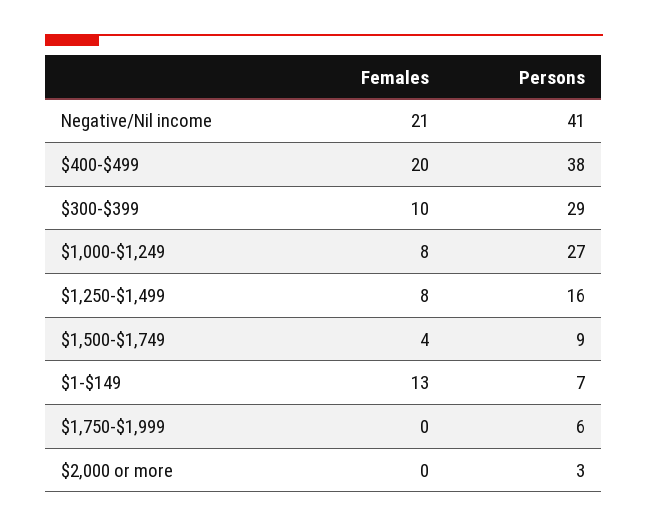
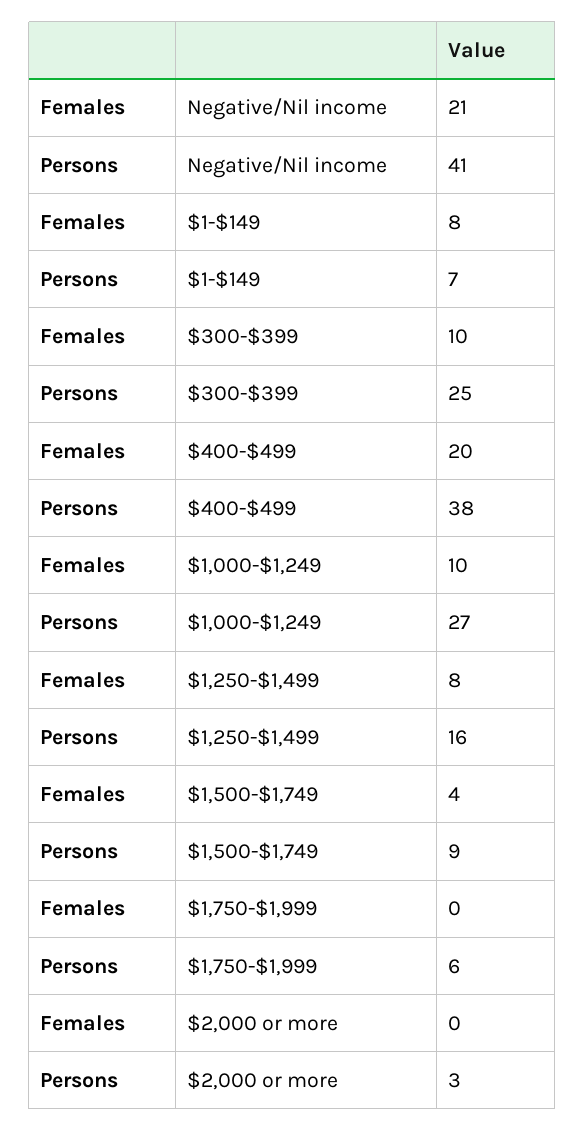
  {
    "Females": {
      "Negative/Nil income": 21,
      "$400-$499": 20,
      "$300-$399": 10,
-     "$1,000-$1,249": 8,
+     "$1,000-$1,249": 10,
      "$1,250-$1,499": 8,
      "$1,500-$1,749": 4,
-     "$1-$149": 13,
+     "$1-$149": 8,
      "$1,750-$1,999": 0,
      "$2,000 or more": 0
    },
    "Persons": {
      "Negative/Nil income": 41,
      "$400-$499": 38,
-     "$300-$399": 29,
+     "$300-$399": 25,
      "$1,000-$1,249": 27,
      "$1,250-$1,499": 16,
      "$1,500-$1,749": 9,
      "$1-$149": 7,
      "$1,750-$1,999": 6,
      "$2,000 or more": 3
    }
  }

